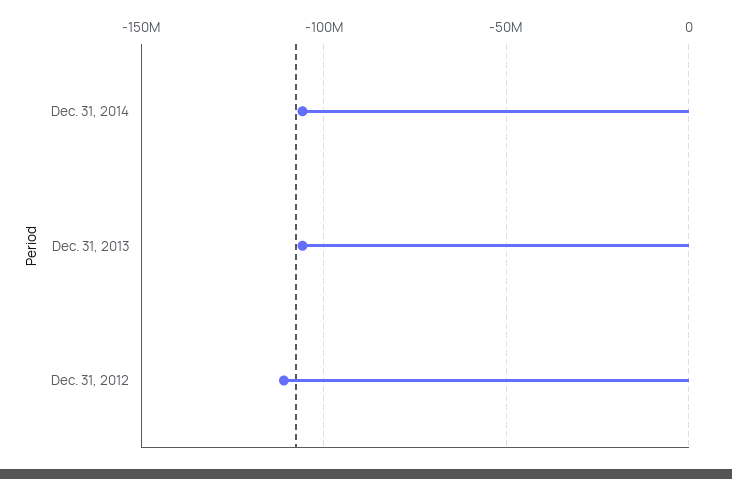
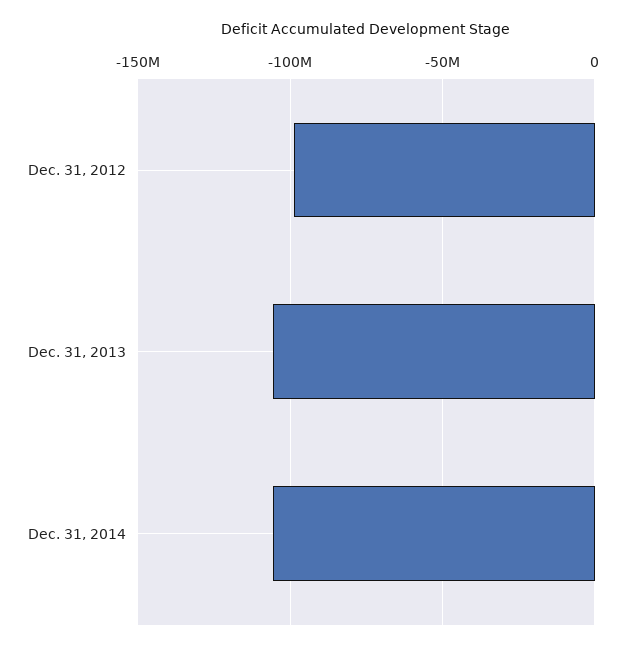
  {
    "Dec. 31, 2014": -105000000,
    "Dec. 31, 2013": -105000000,
-   "Dec. 31, 2012": -110000000
+   "Dec. 31, 2012": -100000000
  }

